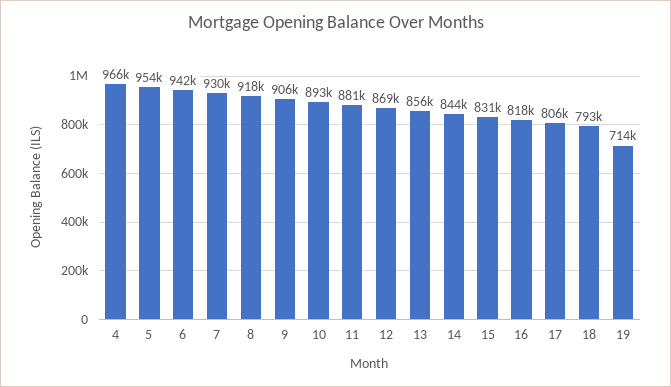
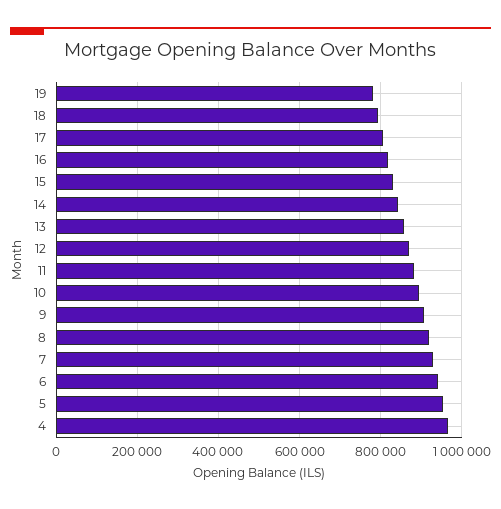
  {
    "4": 966000,
    "5": 954000,
    "6": 942000,
    "7": 930000,
    "8": 918000,
    "9": 906000,
    "10": 893000,
    "11": 881000,
    "12": 869000,
    "13": 856000,
    "14": 844000,
    "15": 831000,
    "16": 818000,
    "17": 806000,
    "18": 793000,
-   "19": 714000
+   "19": 780000
  }

